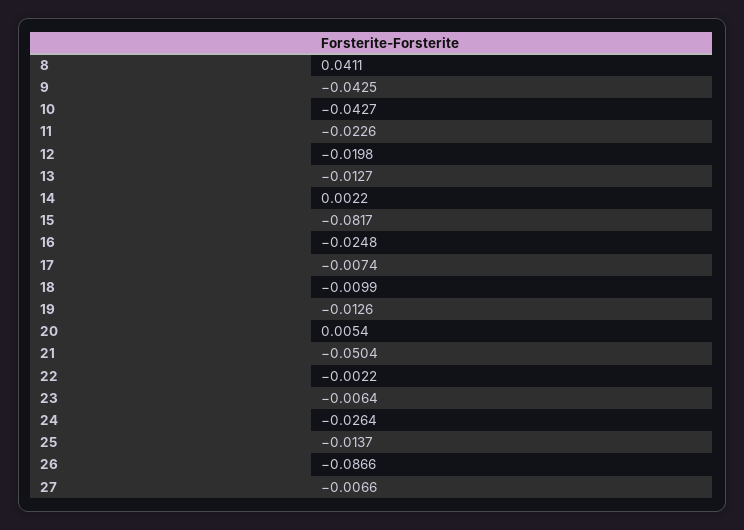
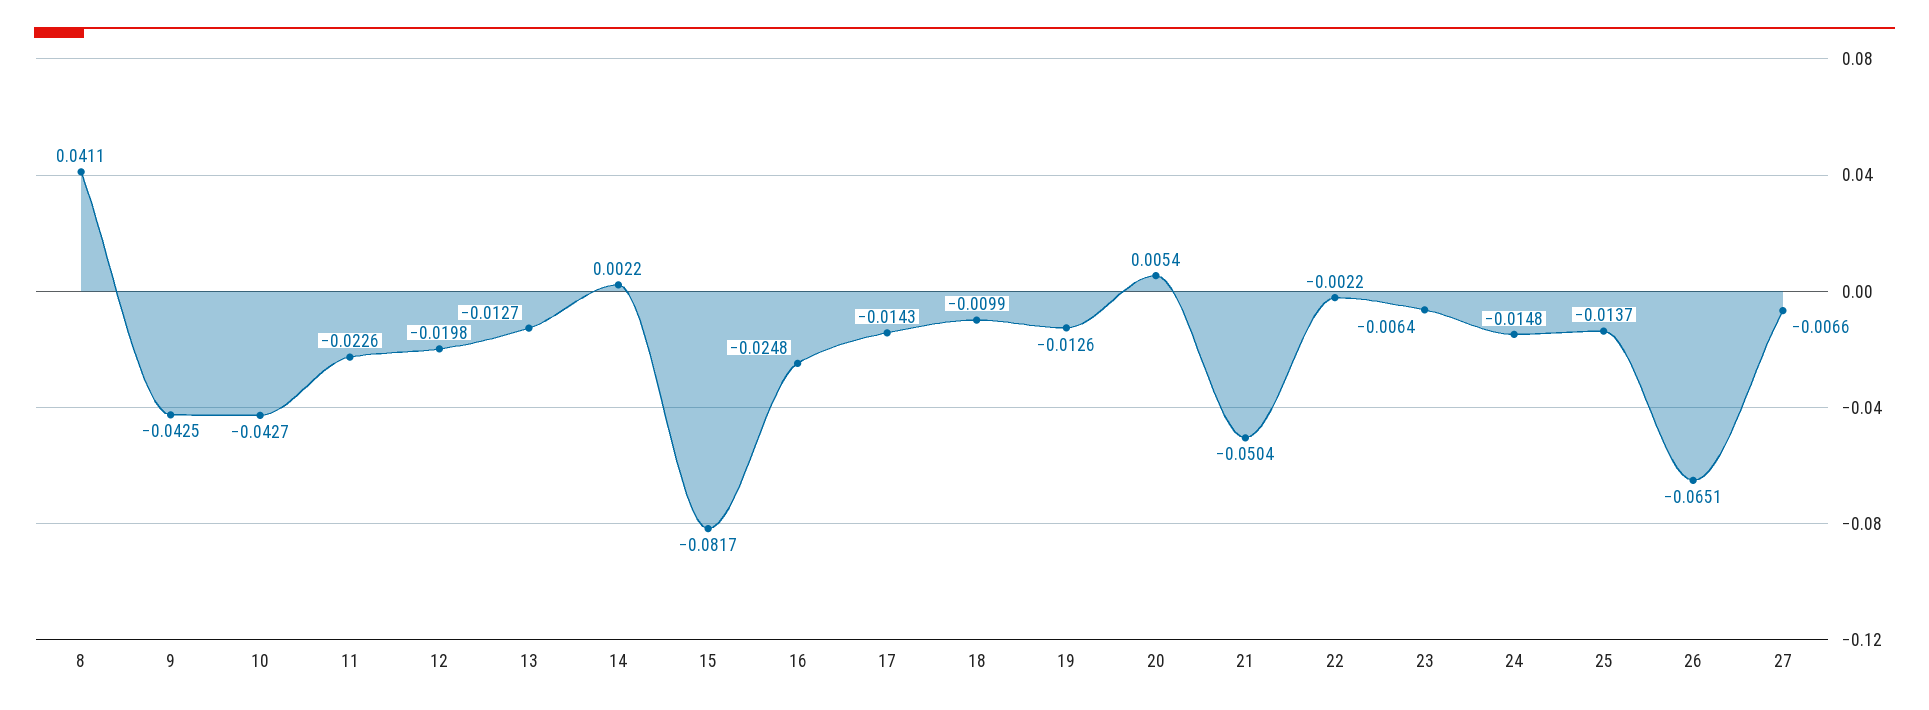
  {
    "8": 0.0411,
    "9": -0.0425,
    "10": -0.0427,
    "11": -0.0226,
    "12": -0.0198,
    "13": -0.0127,
    "14": 0.0022,
    "15": -0.0817,
    "16": -0.0248,
-   "17": -0.0074,
+   "17": -0.0143,
    "18": -0.0099,
    "19": -0.0126,
    "20": 0.0054,
    "21": -0.0504,
    "22": -0.0022,
    "23": -0.0064,
-   "24": -0.0264,
+   "24": -0.0148,
    "25": -0.0137,
-   "26": -0.0866,
+   "26": -0.0651,
    "27": -0.0066
  }

